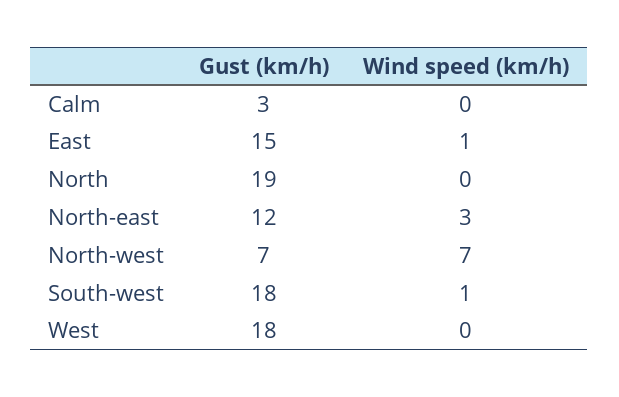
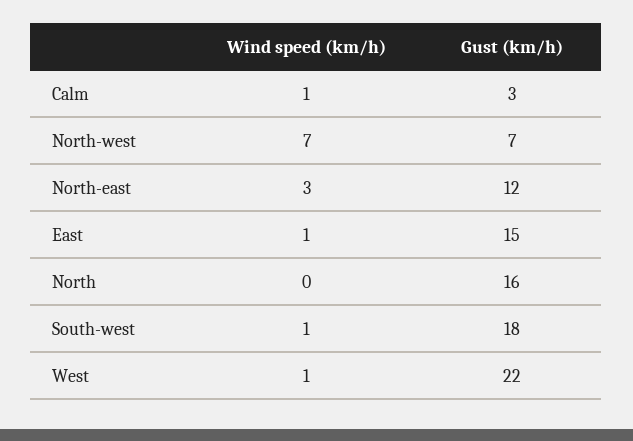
  {
    "Gust (km/h)": {
      "Calm": 3,
      "East": 15,
-     "North": 19,
+     "North": 16,
      "North-east": 12,
      "North-west": 7,
      "South-west": 18,
-     "West": 18
+     "West": 22
    },
    "Wind speed (km/h)": {
-     "Calm": 0,
+     "Calm": 1,
      "East": 1,
      "North": 0,
      "North-east": 3,
      "North-west": 7,
      "South-west": 1,
-     "West": 0
+     "West": 1
    }
  }

